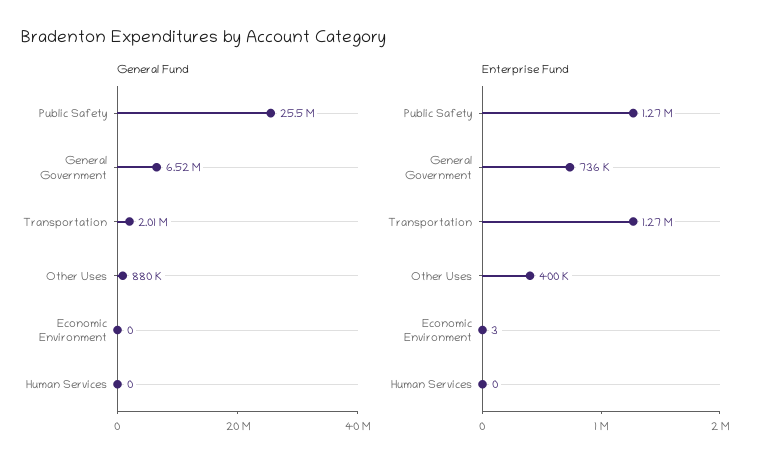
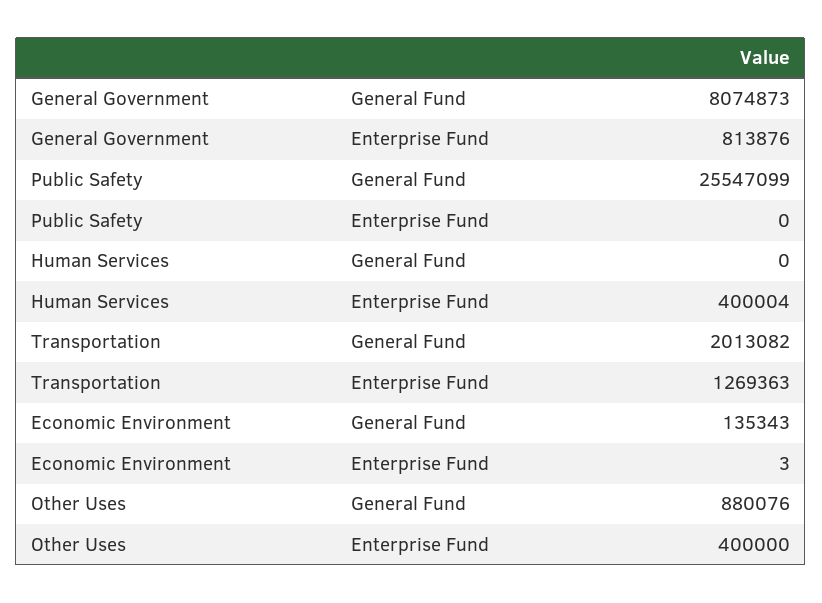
  {
    "General Fund": {
      "Public Safety": 25547099,
-     "General Government": 6520000,
+     "General Government": 8074873,
      "Transportation": 2013082,
      "Other Uses": 880076,
-     "Economic Environment": 0,
+     "Economic Environment": 135343,
      "Human Services": 0
    },
    "Enterprise Fund": {
-     "Public Safety": 1270000,
+     "Public Safety": 0,
-     "General Government": 736000,
+     "General Government": 813876,
      "Transportation": 1269363,
      "Other Uses": 400000,
      "Economic Environment": 3,
-     "Human Services": 0
+     "Human Services": 400004
    }
  }

